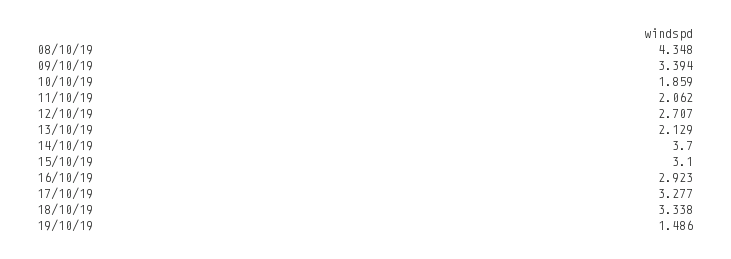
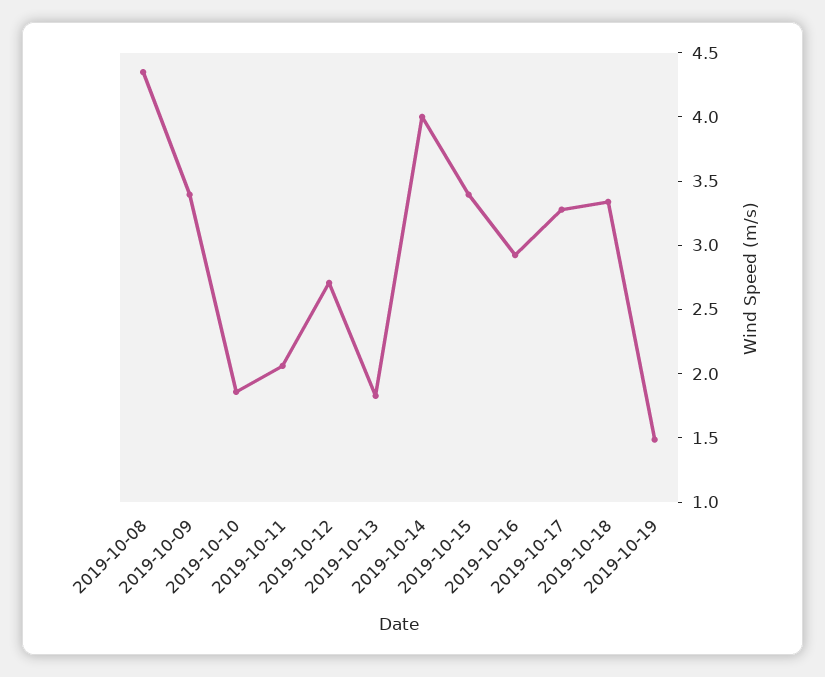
  {
    "08/10/19": 4.348,
    "09/10/19": 3.394,
    "10/10/19": 1.859,
    "11/10/19": 2.062,
    "12/10/19": 2.707,
-   "13/10/19": 2.129,
+   "13/10/19": 1.8,
-   "14/10/19": 3.7,
+   "14/10/19": 4,
-   "15/10/19": 3.1,
+   "15/10/19": 3.4,
    "16/10/19": 2.923,
    "17/10/19": 3.277,
    "18/10/19": 3.338,
    "19/10/19": 1.486
  }

